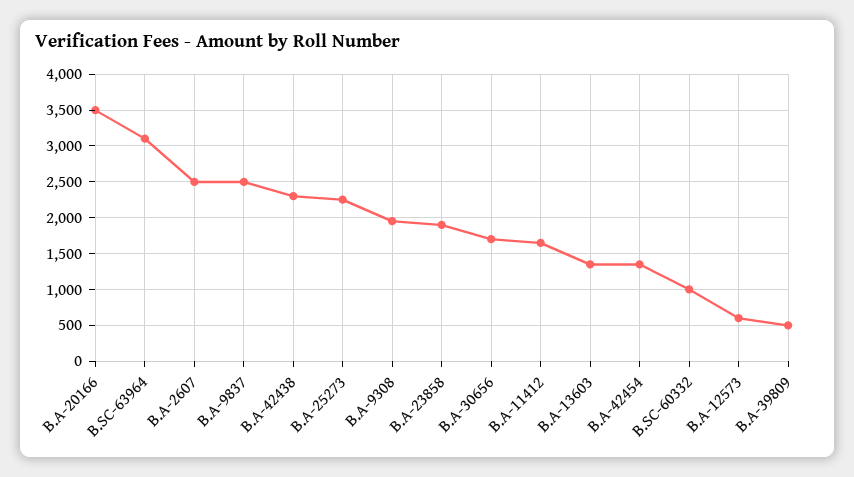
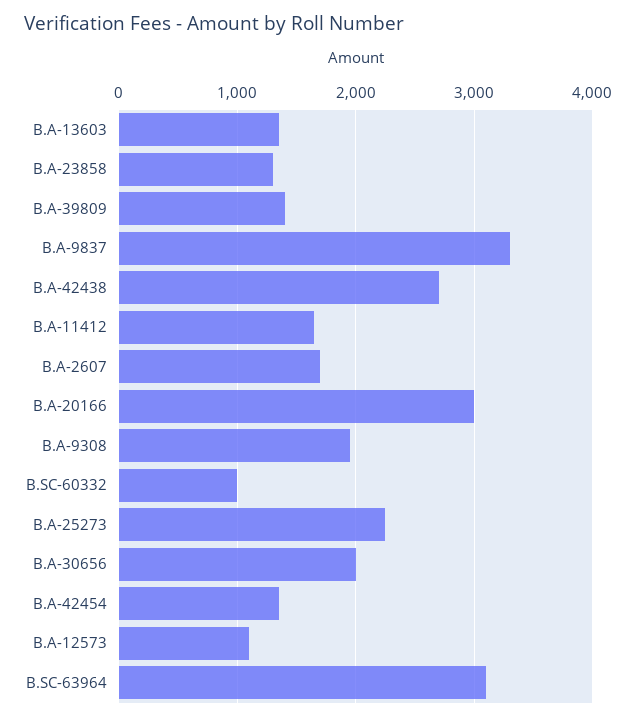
  {
-   "B.A-20166": 3500,
+   "B.A-20166": 3000,
    "B.SC-63964": 3100,
-   "B.A-2607": 2500,
+   "B.A-2607": 1700,
-   "B.A-9837": 2500,
+   "B.A-9837": 3300,
-   "B.A-42438": 2300,
+   "B.A-42438": 2700,
    "B.A-25273": 2300,
    "B.A-9308": 2000,
-   "B.A-23858": 1900,
+   "B.A-23858": 1300,
-   "B.A-30656": 1700,
+   "B.A-30656": 2000,
    "B.A-11412": 1700,
    "B.A-13603": 1400,
    "B.A-42454": 1400,
    "B.SC-60332": 1000,
-   "B.A-12573": 600,
+   "B.A-12573": 1100,
-   "B.A-39809": 500
+   "B.A-39809": 1400
  }

